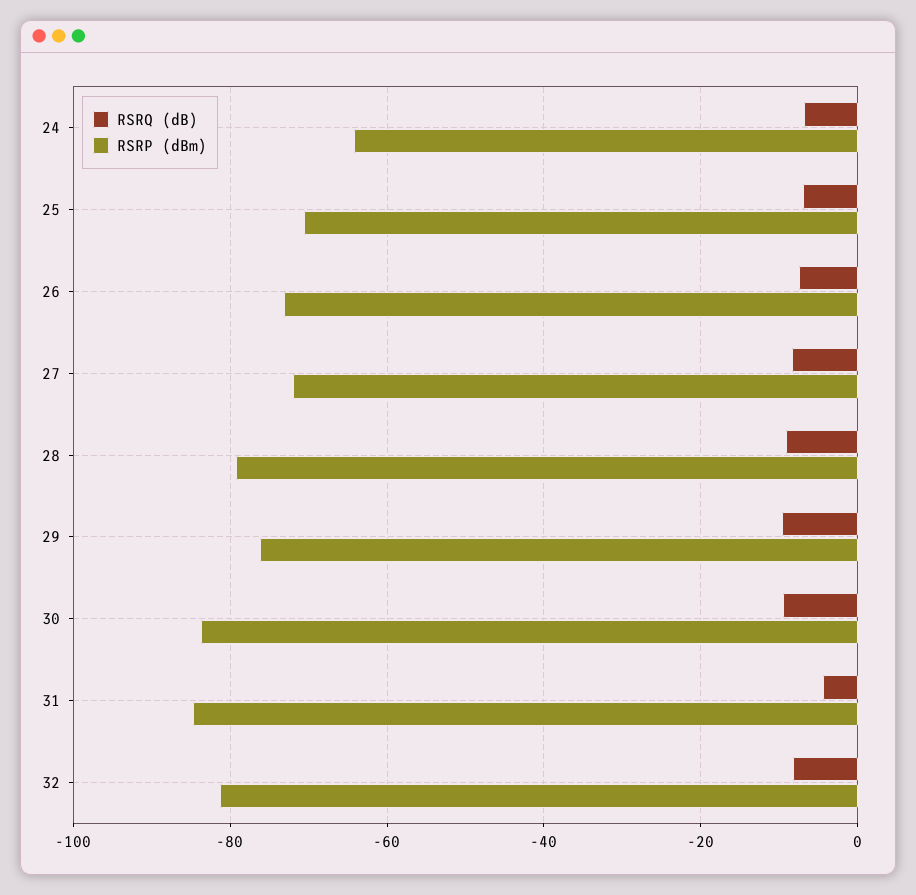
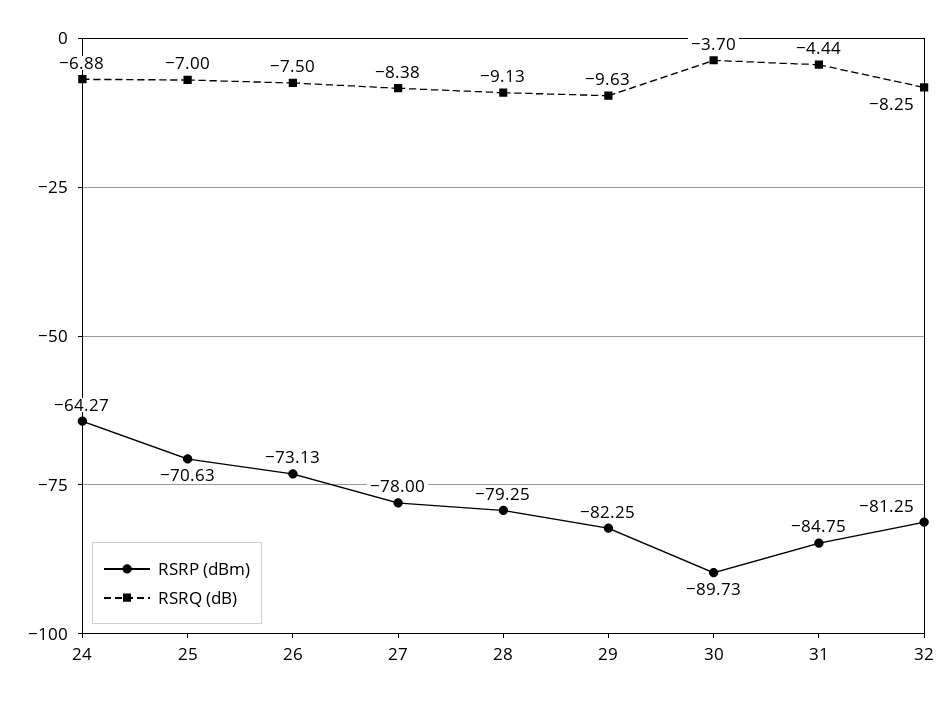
  {
    "RSRQ (dB)": {
      "24": -6.88,
      "25": -7,
      "26": -7.5,
      "27": -8.38,
      "28": -9.13,
      "29": -9.63,
-     "30": -10,
+     "30": -3.7,
      "31": -4.44,
      "32": -8.25
    },
    "RSRP (dBm)": {
      "24": -64.27,
      "25": -70.63,
      "26": -73.13,
-     "27": -72,
+     "27": -78,
      "28": -79.25,
-     "29": -76,
+     "29": -82.25,
-     "30": -84,
+     "30": -89.73,
      "31": -84.75,
      "32": -81.25
    }
  }

